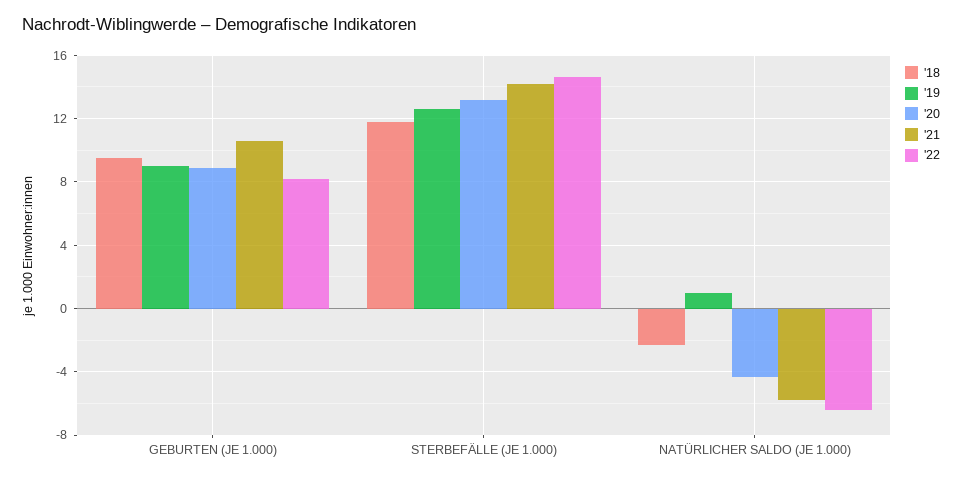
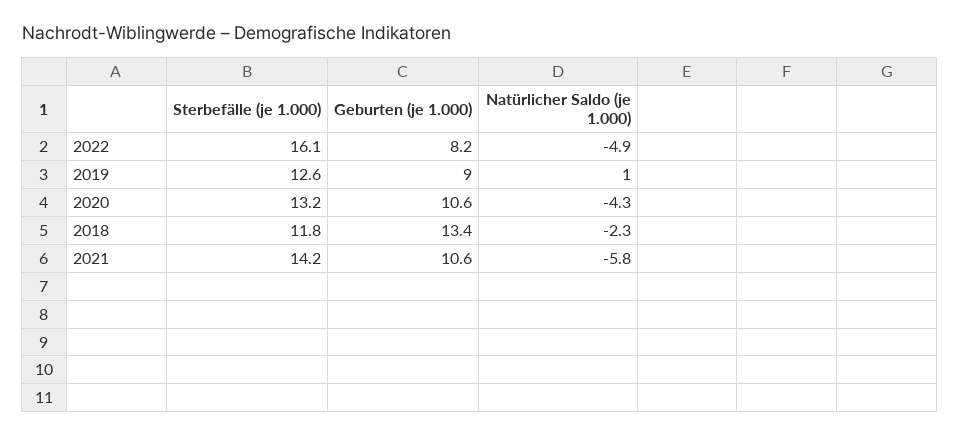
  {
    "'18": {
-     "GEBURTEN (JE 1.000)": 9.5,
+     "GEBURTEN (JE 1.000)": 13.4,
      "STERBEFÄLLE (JE 1.000)": 11.8,
      "NATÜRLICHER SALDO (JE 1.000)": -2.3
    },
    "'19": {
      "GEBURTEN (JE 1.000)": 9,
      "STERBEFÄLLE (JE 1.000)": 12.6,
      "NATÜRLICHER SALDO (JE 1.000)": 1
    },
    "'20": {
-     "GEBURTEN (JE 1.000)": 9,
+     "GEBURTEN (JE 1.000)": 10.6,
      "STERBEFÄLLE (JE 1.000)": 13.2,
      "NATÜRLICHER SALDO (JE 1.000)": -4.3
    },
    "'21": {
      "GEBURTEN (JE 1.000)": 10.6,
      "STERBEFÄLLE (JE 1.000)": 14.2,
      "NATÜRLICHER SALDO (JE 1.000)": -5.8
    },
    "'22": {
      "GEBURTEN (JE 1.000)": 8.2,
-     "STERBEFÄLLE (JE 1.000)": 14.5,
+     "STERBEFÄLLE (JE 1.000)": 16.1,
-     "NATÜRLICHER SALDO (JE 1.000)": -6.5
+     "NATÜRLICHER SALDO (JE 1.000)": -4.9
    }
  }

